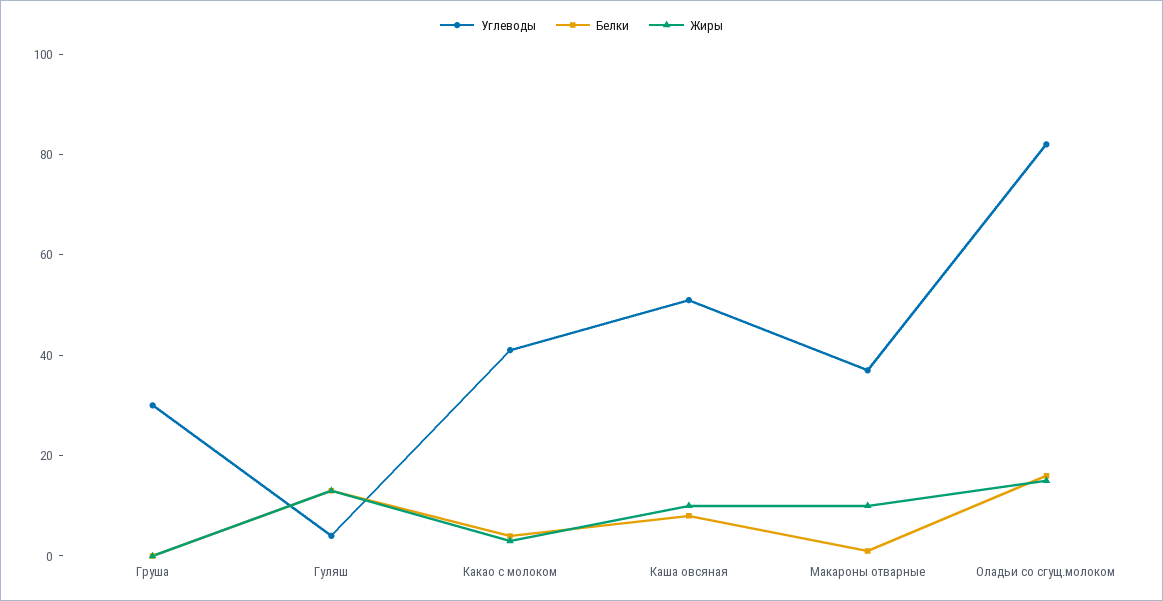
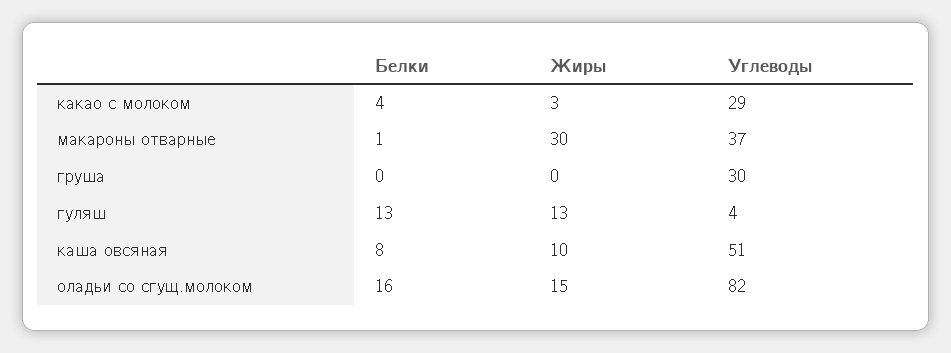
  {
    "Углеводы": {
      "Груша": 30,
      "Гуляш": 4,
-     "Какао с молоком": 40,
+     "Какао с молоком": 29,
      "Каша овсяная": 51,
      "Макароны отварные": 37,
      "Оладьи со сгущ.молоком": 82
    },
    "Белки": {
      "Груша": 0,
      "Гуляш": 13,
      "Какао с молоком": 4,
      "Каша овсяная": 8,
      "Макароны отварные": 1,
      "Оладьи со сгущ.молоком": 16
    },
    "Жиры": {
      "Груша": 0,
      "Гуляш": 13,
      "Какао с молоком": 3,
      "Каша овсяная": 10,
-     "Макароны отварные": 10,
+     "Макароны отварные": 30,
      "Оладьи со сгущ.молоком": 15
    }
  }

